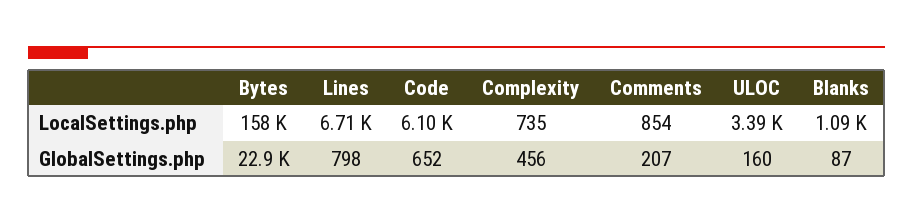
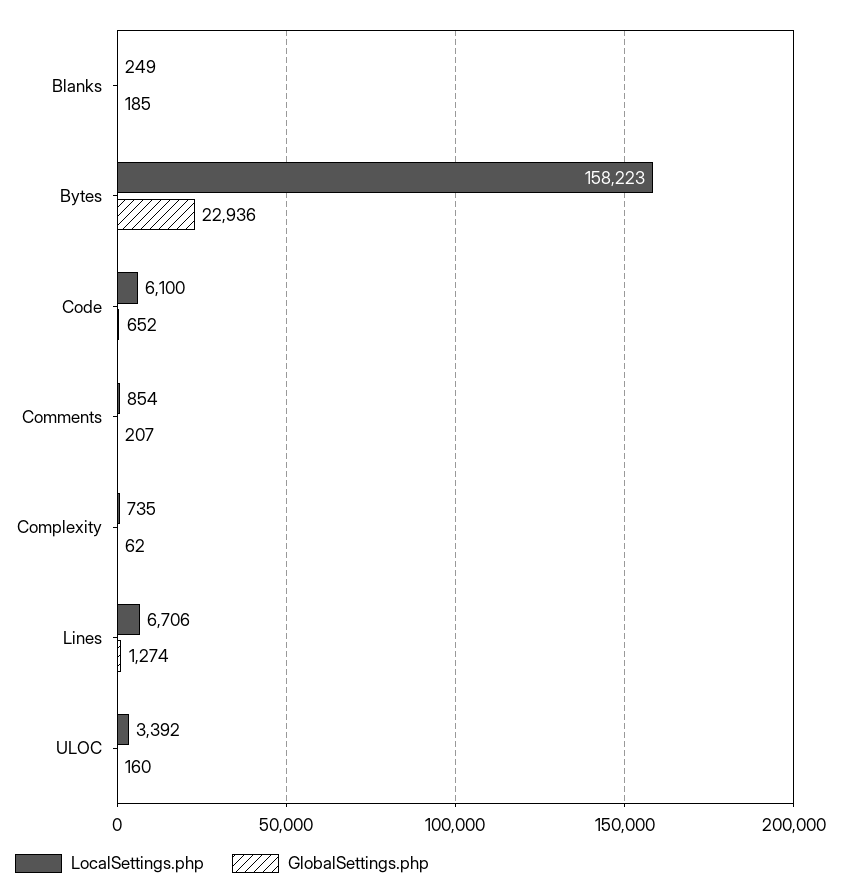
  {
    "LocalSettings.php": {
      "Bytes": 158223,
      "Lines": 6706,
      "Code": 6100,
      "Complexity": 735,
      "Comments": 854,
      "ULOC": 3392,
-     "Blanks": 1090
+     "Blanks": 249
    },
    "GlobalSettings.php": {
      "Bytes": 22936,
-     "Lines": 798,
+     "Lines": 1274,
      "Code": 652,
-     "Complexity": 456,
+     "Complexity": 62,
      "Comments": 207,
      "ULOC": 160,
-     "Blanks": 87
+     "Blanks": 185
    }
  }

